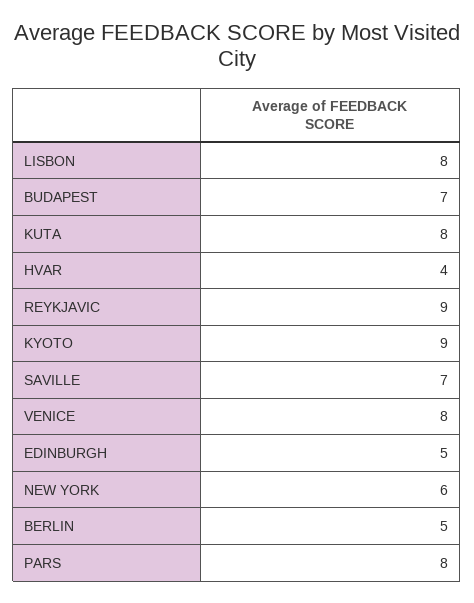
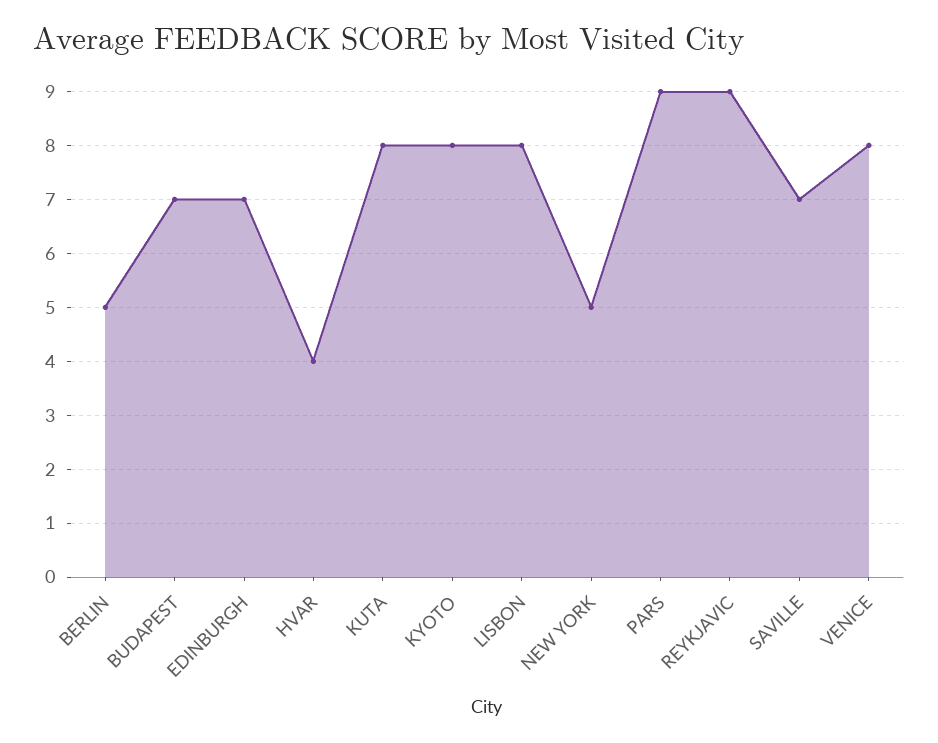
  {
    "LISBON": 8,
    "BUDAPEST": 7,
    "KUTA": 8,
    "HVAR": 4,
    "REYKJAVIC": 9,
-   "KYOTO": 9,
+   "KYOTO": 8,
    "SAVILLE": 7,
    "VENICE": 8,
-   "EDINBURGH": 5,
+   "EDINBURGH": 7,
-   "NEW YORK": 6,
+   "NEW YORK": 5,
    "BERLIN": 5,
-   "PARS": 8
+   "PARS": 9
  }

